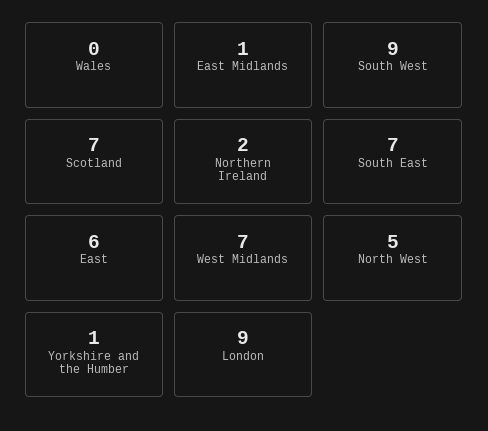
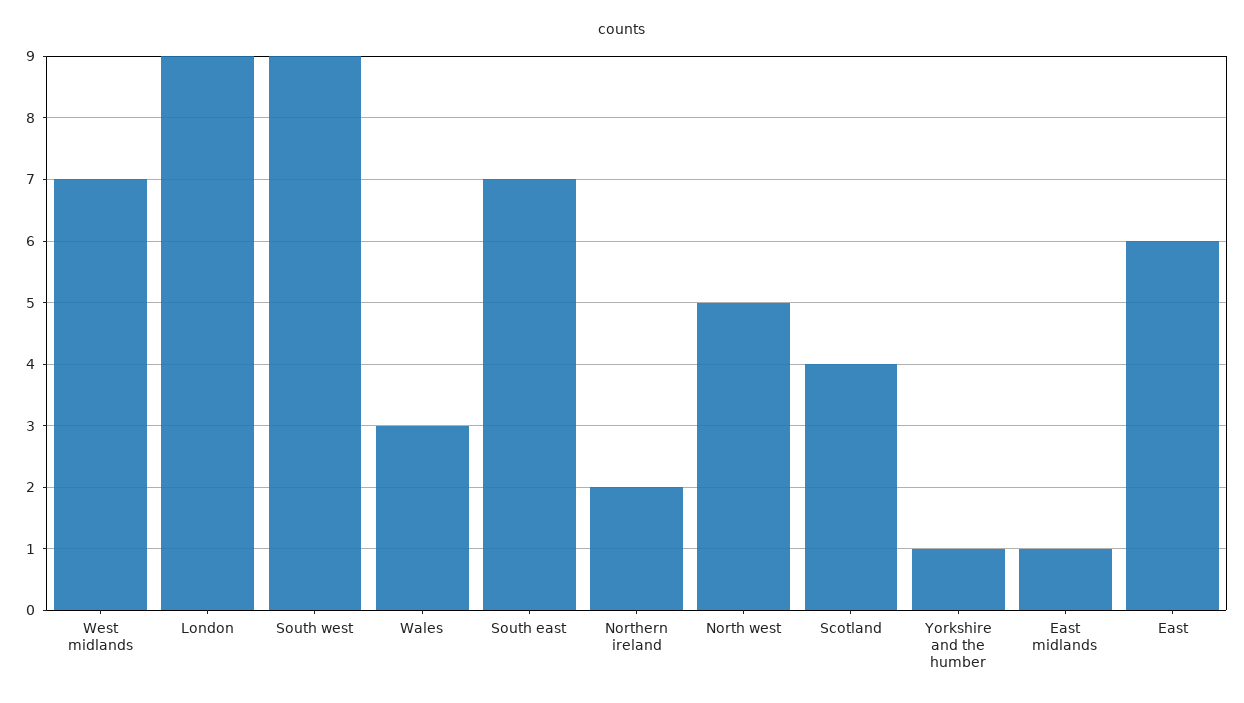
  {
-   "Wales": 0,
+   "Wales": 3,
    "East Midlands": 1,
    "South West": 9,
-   "Scotland": 7,
+   "Scotland": 4,
    "Northern Ireland": 2,
    "South East": 7,
    "East": 6,
    "West Midlands": 7,
    "North West": 5,
    "Yorkshire and the Humber": 1,
    "London": 9
  }

